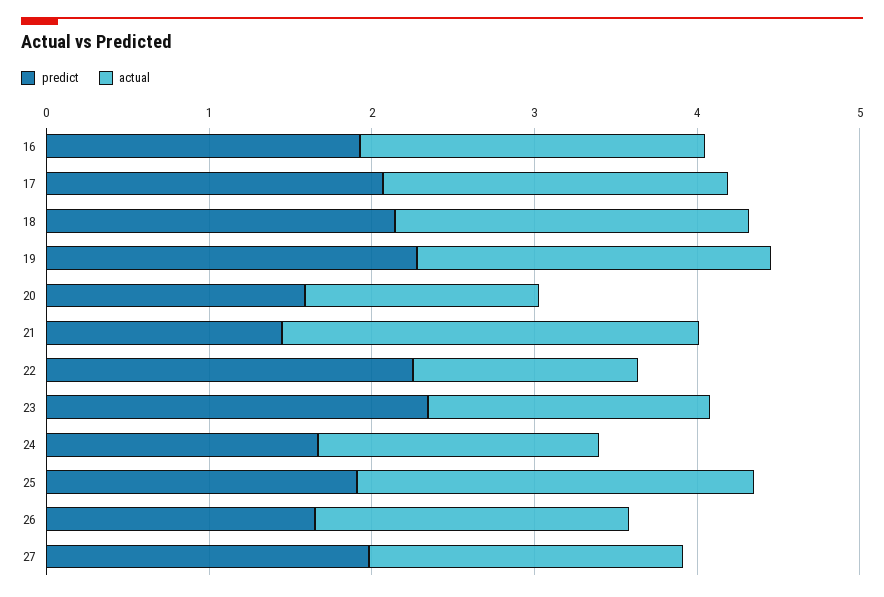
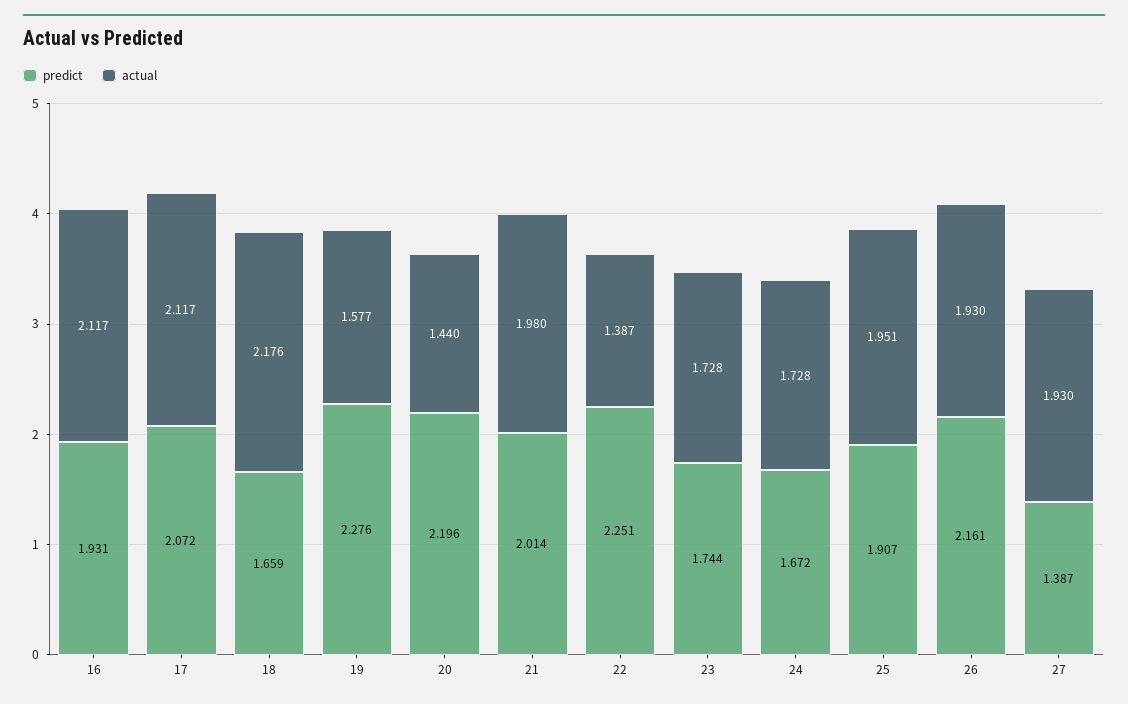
  {
    "predict": {
      "16": 1.931,
      "17": 2.072,
-     "18": 2.2,
+     "18": 1.659,
      "19": 2.276,
-     "20": 1.6,
+     "20": 2.196,
-     "21": 1.4,
+     "21": 2.014,
      "22": 2.251,
-     "23": 2.4,
+     "23": 1.744,
      "24": 1.672,
      "25": 1.907,
-     "26": 1.6,
+     "26": 2.161,
-     "27": 2
+     "27": 1.387
    },
    "actual": {
      "16": 2.117,
      "17": 2.117,
      "18": 2.176,
-     "19": 2.2,
+     "19": 1.577,
      "20": 1.44,
-     "21": 2.6,
+     "21": 1.98,
      "22": 1.387,
      "23": 1.728,
      "24": 1.728,
-     "25": 2.4,
+     "25": 1.951,
      "26": 1.93,
      "27": 1.93
    }
  }

